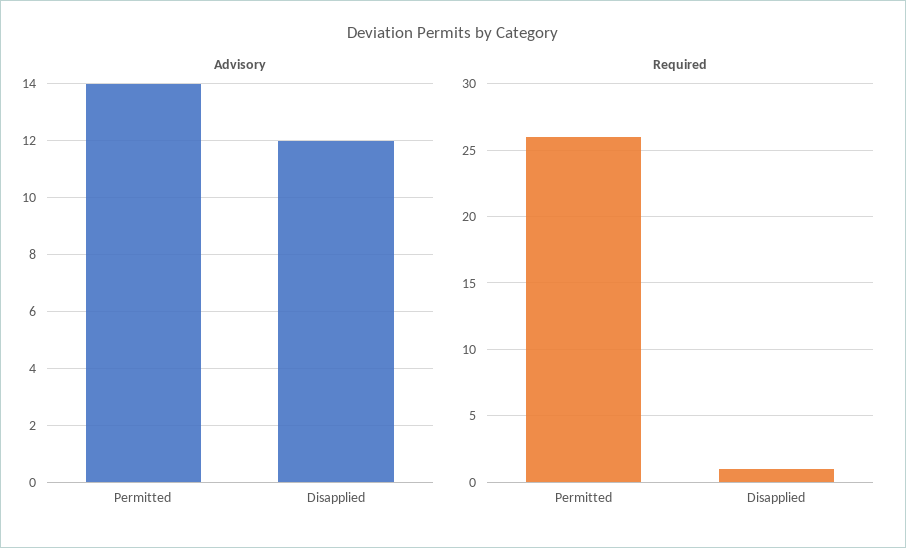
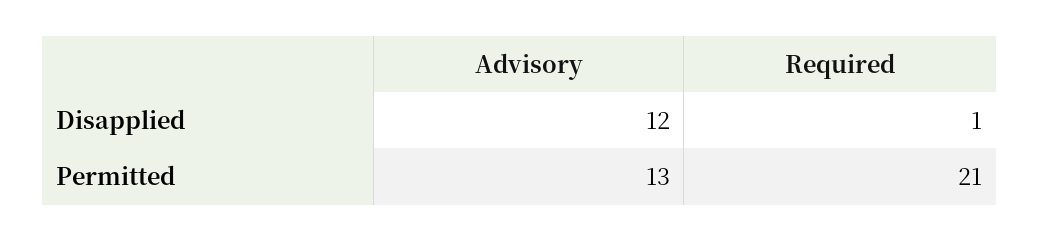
  {
    "Advisory": {
-     "Permitted": 14,
+     "Permitted": 13,
      "Disapplied": 12
    },
    "Required": {
-     "Permitted": 26,
+     "Permitted": 21,
      "Disapplied": 1
    }
  }

